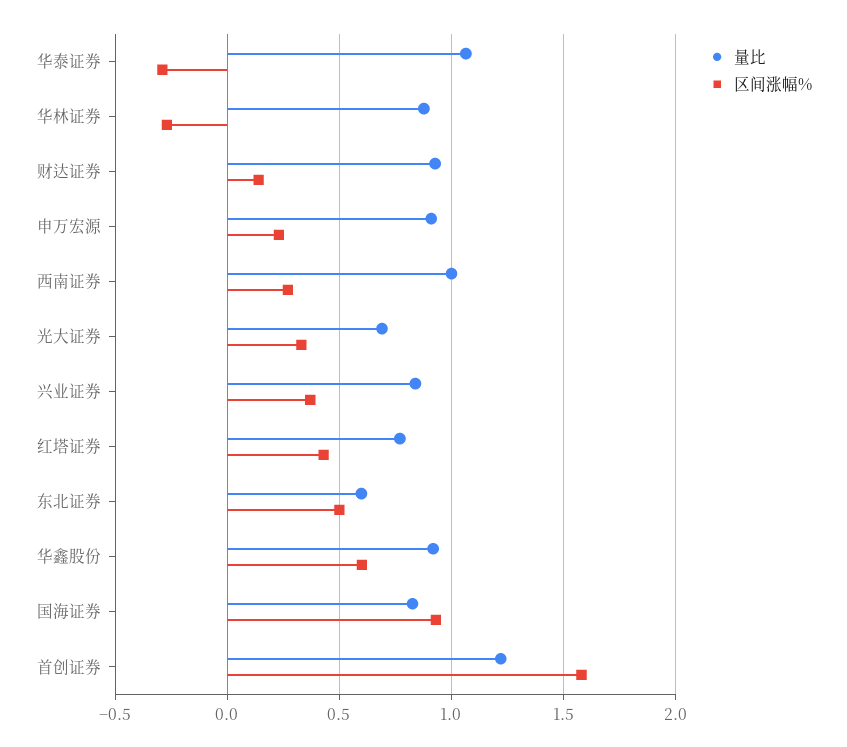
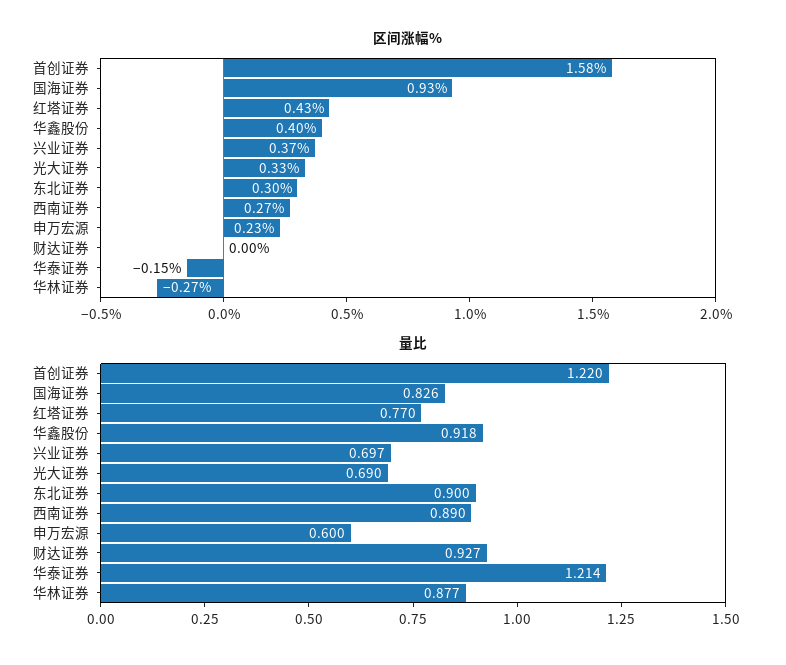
  {
    "量比": {
-     "华泰证券": 1.05,
+     "华泰证券": 1.214,
      "华林证券": 0.877,
      "财达证券": 0.927,
-     "申万宏源": 0.9,
+     "申万宏源": 0.6,
-     "西南证券": 1,
+     "西南证券": 0.89,
      "光大证券": 0.69,
-     "兴业证券": 0.85,
+     "兴业证券": 0.697,
      "红塔证券": 0.77,
-     "东北证券": 0.6,
+     "东北证券": 0.9,
      "华鑫股份": 0.918,
      "国海证券": 0.826,
      "首创证券": 1.22
    },
    "区间涨幅%": {
-     "华泰证券": -0.3,
+     "华泰证券": -0.15,
      "华林证券": -0.27,
-     "财达证券": 0.15,
+     "财达证券": 0,
      "申万宏源": 0.23,
      "西南证券": 0.27,
      "光大证券": 0.33,
      "兴业证券": 0.37,
      "红塔证券": 0.43,
-     "东北证券": 0.5,
+     "东北证券": 0.3,
-     "华鑫股份": 0.6,
+     "华鑫股份": 0.4,
      "国海证券": 0.93,
      "首创证券": 1.58
    }
  }

